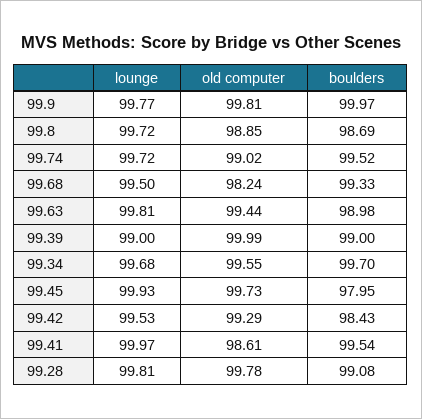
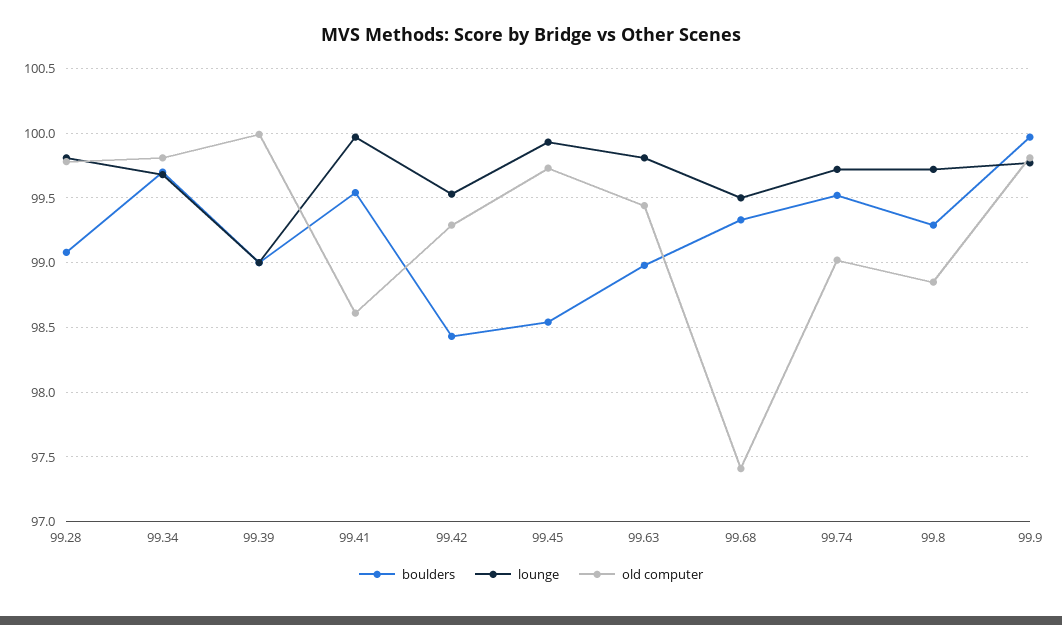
  {
    "lounge": {
      "99.9": 99.77,
      "99.8": 99.72,
      "99.74": 99.72,
      "99.68": 99.5,
      "99.63": 99.81,
      "99.39": 99,
      "99.34": 99.68,
      "99.45": 99.93,
      "99.42": 99.53,
      "99.41": 99.97,
      "99.28": 99.81
    },
    "old computer": {
      "99.9": 99.81,
      "99.8": 98.85,
      "99.74": 99.02,
-     "99.68": 98.24,
+     "99.68": 97.4,
      "99.63": 99.44,
      "99.39": 99.99,
-     "99.34": 99.55,
+     "99.34": 99.8,
      "99.45": 99.73,
      "99.42": 99.29,
      "99.41": 98.61,
      "99.28": 99.78
    },
    "boulders": {
      "99.9": 99.97,
-     "99.8": 98.69,
+     "99.8": 99.3,
      "99.74": 99.52,
      "99.68": 99.33,
      "99.63": 98.98,
      "99.39": 99,
      "99.34": 99.7,
-     "99.45": 97.95,
+     "99.45": 98.55,
      "99.42": 98.43,
      "99.41": 99.54,
      "99.28": 99.08
    }
  }

